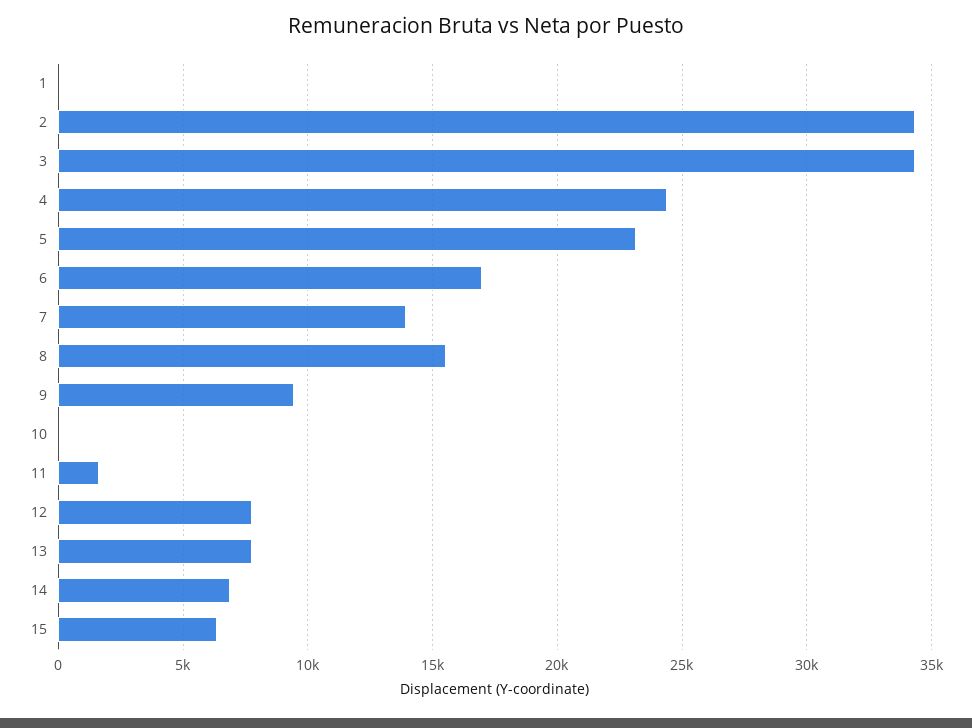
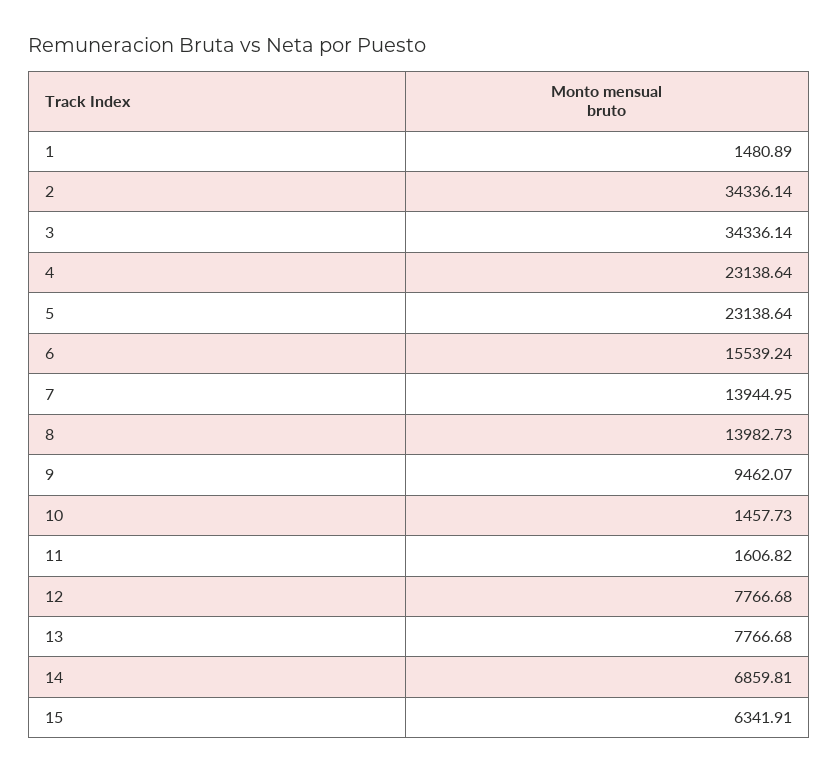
  {
-   "1": 0,
+   "1": 1480.89,
    "2": 34336.14,
    "3": 34336.14,
-   "4": 24500,
+   "4": 23138.64,
    "5": 23138.64,
-   "6": 17000,
+   "6": 15539.24,
    "7": 13944.95,
-   "8": 15500,
+   "8": 13982.73,
    "9": 9462.07,
-   "10": 0,
+   "10": 1457.73,
    "11": 1606.82,
    "12": 7766.68,
    "13": 7766.68,
    "14": 6859.81,
    "15": 6341.91
  }

